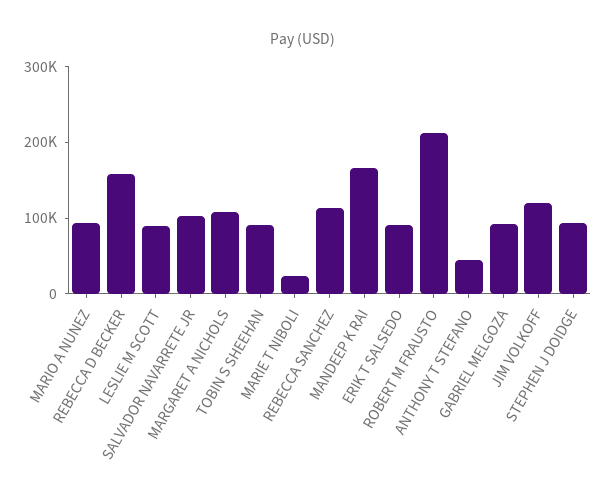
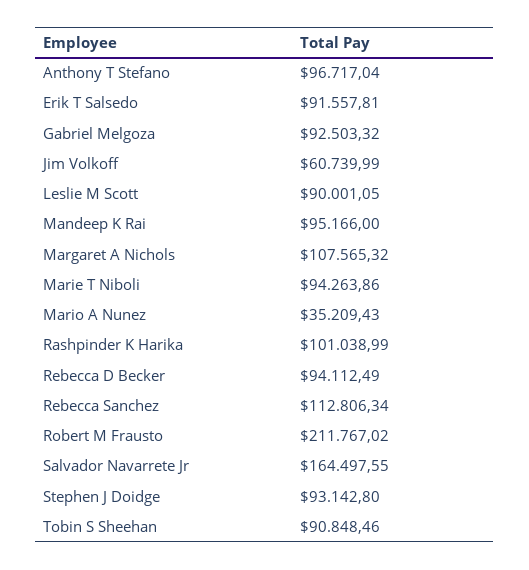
  {
-   "MARIO A NUNEZ": 100000,
+   "MARIO A NUNEZ": 35209.43,
-   "REBECCA D BECKER": 160000,
+   "REBECCA D BECKER": 94112.49,
    "LESLIE M SCOTT": 90001.05,
-   "SALVADOR NAVARRETE JR": 100000,
+   "SALVADOR NAVARRETE JR": 164497.55,
    "MARGARET A NICHOLS": 107565.32,
    "TOBIN S SHEEHAN": 90848.46,
-   "MARIE T NIBOLI": 20000,
+   "MARIE T NIBOLI": 94263.86,
    "REBECCA SANCHEZ": 112806.34,
-   "MANDEEP K RAI": 160000,
+   "MANDEEP K RAI": 95166,
    "ERIK T SALSEDO": 91557.81,
    "ROBERT M FRAUSTO": 211767.02,
-   "ANTHONY T STEFANO": 40000,
+   "ANTHONY T STEFANO": 96717.04,
    "GABRIEL MELGOZA": 92503.32,
-   "JIM VOLKOFF": 120000,
+   "JIM VOLKOFF": 60739.99,
-   "STEPHEN J DOIDGE": 93142.8
+   "STEPHEN J DOIDGE": 93142.8,
+   "Rashpinder K Harika": 101038.99
  }

